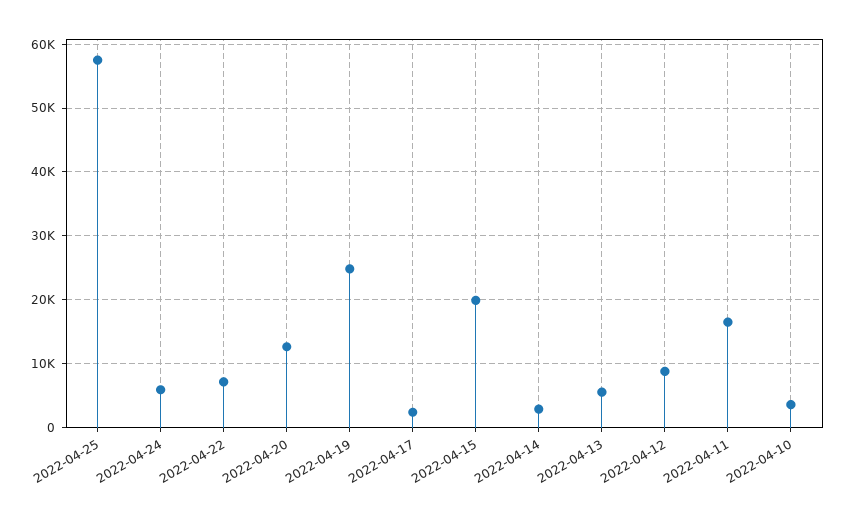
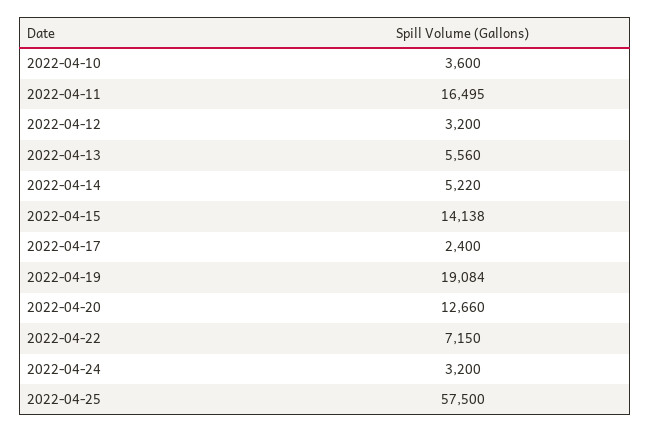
  {
    "2022-04-25": 57500,
-   "2022-04-24": 6000,
+   "2022-04-24": 3200,
    "2022-04-22": 7150,
    "2022-04-20": 12660,
-   "2022-04-19": 25000,
+   "2022-04-19": 19084,
    "2022-04-17": 2400,
-   "2022-04-15": 20000,
+   "2022-04-15": 14138,
-   "2022-04-14": 3000,
+   "2022-04-14": 5220,
    "2022-04-13": 5560,
-   "2022-04-12": 9000,
+   "2022-04-12": 3200,
    "2022-04-11": 16495,
    "2022-04-10": 3600
  }

